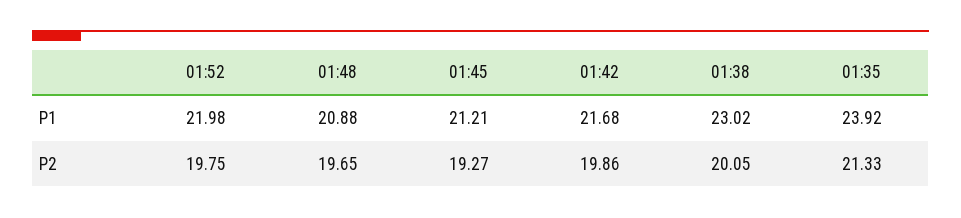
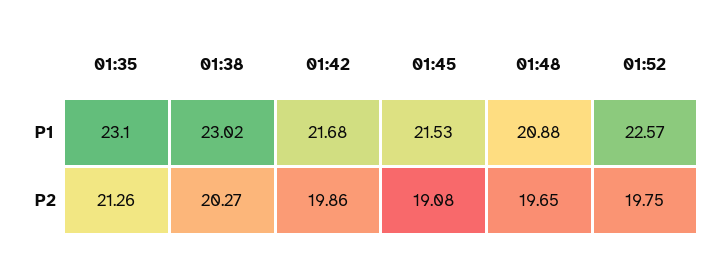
  {
    "01:52": {
-     "P1": 21.98,
+     "P1": 22.57,
      "P2": 19.75
    },
    "01:48": {
      "P1": 20.88,
      "P2": 19.65
    },
    "01:45": {
-     "P1": 21.21,
+     "P1": 21.53,
-     "P2": 19.27
+     "P2": 19.08
    },
    "01:42": {
      "P1": 21.68,
      "P2": 19.86
    },
    "01:38": {
      "P1": 23.02,
-     "P2": 20.05
+     "P2": 20.27
    },
    "01:35": {
-     "P1": 23.92,
+     "P1": 23.1,
-     "P2": 21.33
+     "P2": 21.26
    }
  }

